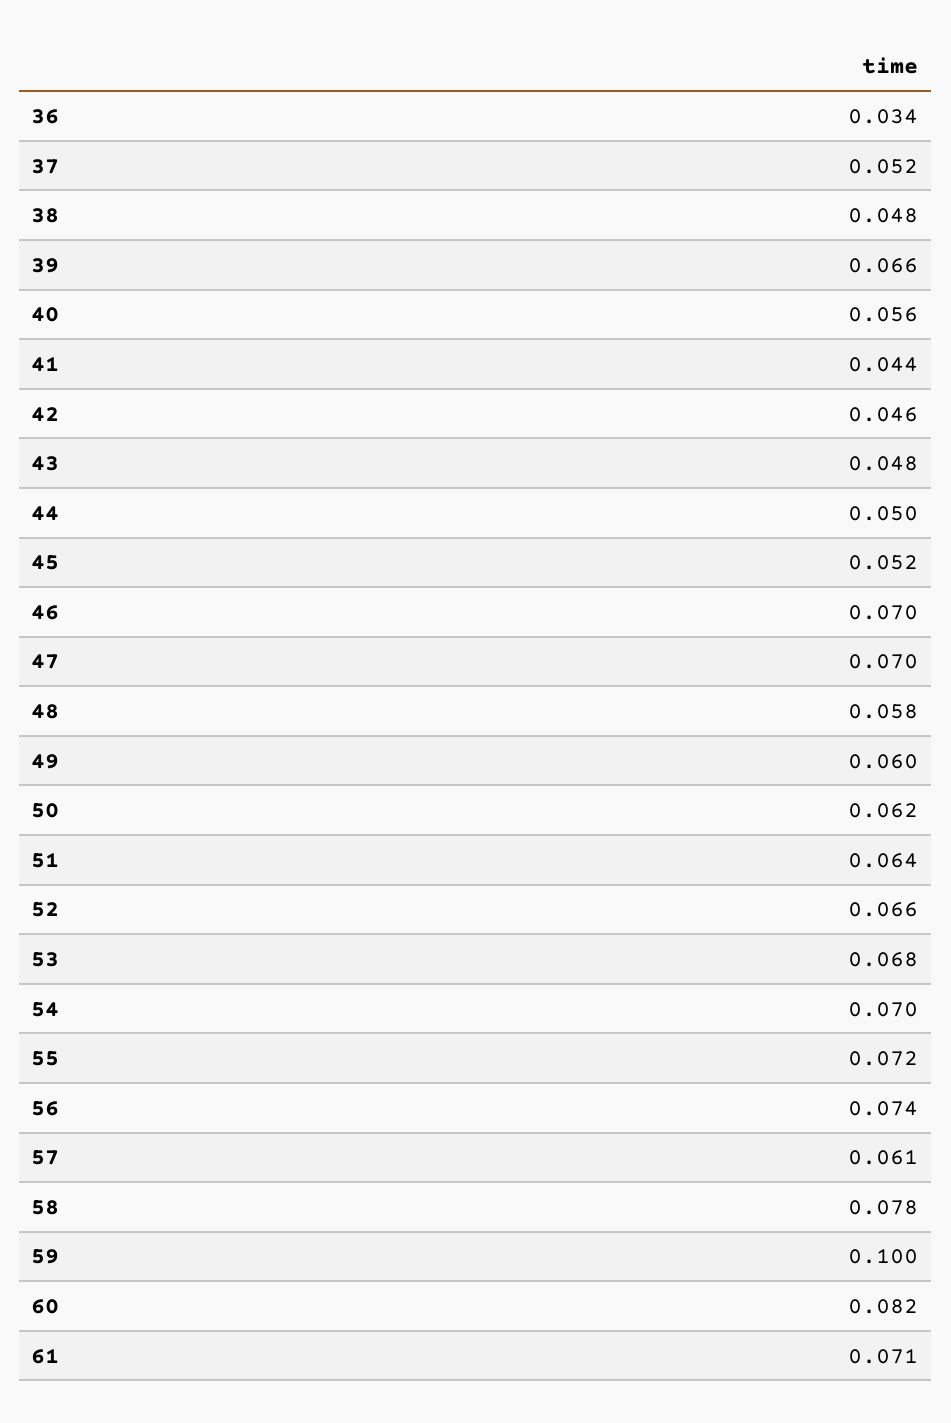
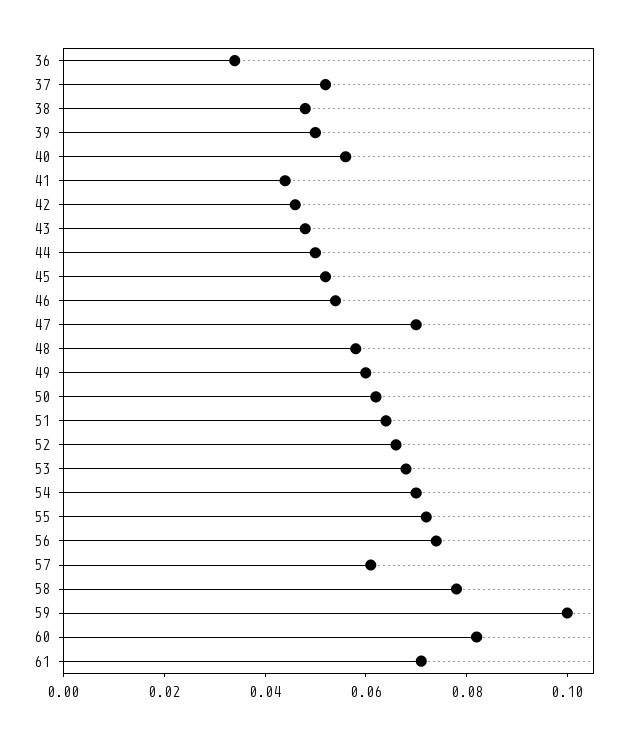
  {
    "36": 0.034,
    "37": 0.052,
    "38": 0.048,
-   "39": 0.066,
+   "39": 0.05,
    "40": 0.056,
    "41": 0.044,
    "42": 0.046,
    "43": 0.048,
    "44": 0.05,
    "45": 0.052,
-   "46": 0.07,
+   "46": 0.055,
    "47": 0.07,
    "48": 0.058,
    "49": 0.06,
    "50": 0.062,
    "51": 0.064,
    "52": 0.066,
    "53": 0.068,
    "54": 0.07,
    "55": 0.072,
    "56": 0.074,
    "57": 0.061,
    "58": 0.078,
    "59": 0.1,
    "60": 0.082,
    "61": 0.071
  }

